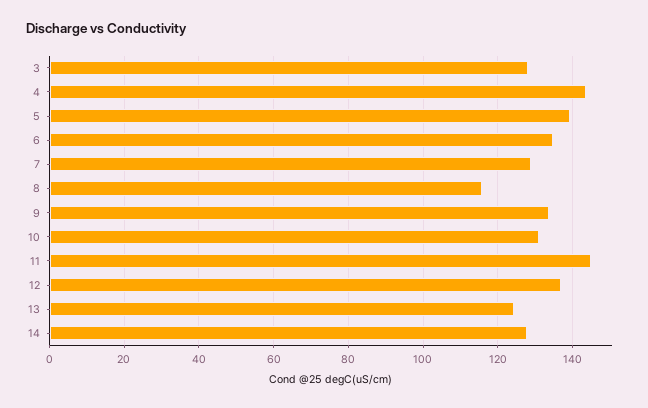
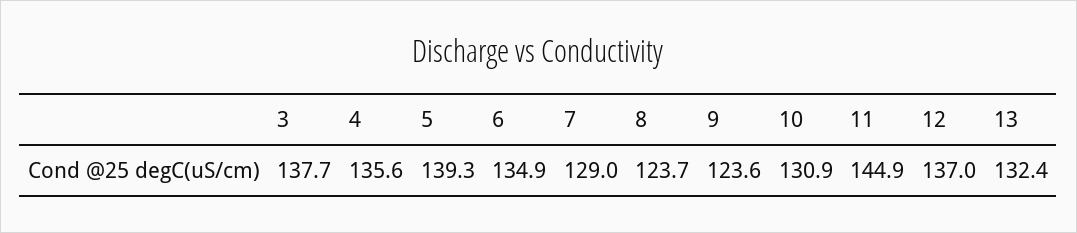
  {
-   "3": 128,
+   "3": 137.7,
-   "4": 144,
+   "4": 135.6,
    "5": 139.3,
    "6": 134.9,
    "7": 129,
-   "8": 116,
+   "8": 123.7,
-   "9": 134,
+   "9": 123.6,
    "10": 130.9,
    "11": 144.9,
    "12": 137,
-   "13": 124,
+   "13": 132.4
-   "14": 128
  }

